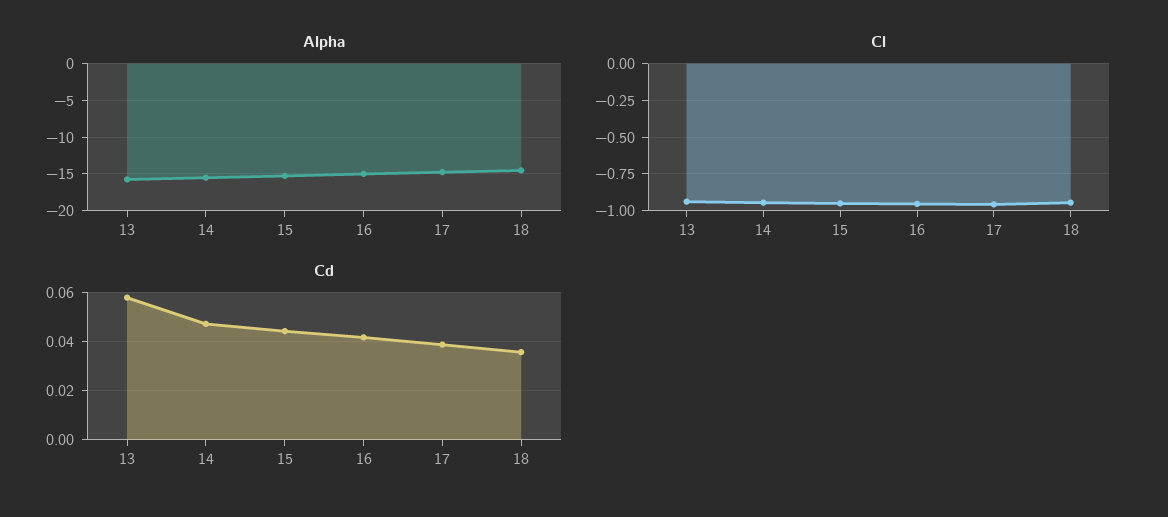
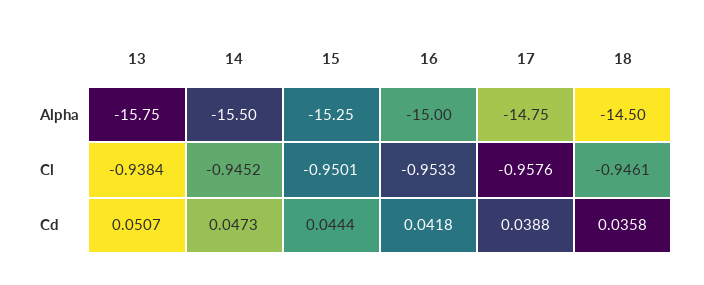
  {
    "Alpha": {
      "13": -15.75,
      "14": -15.5,
      "15": -15.25,
      "16": -15,
      "17": -14.75,
      "18": -14.5
    },
    "Cl": {
      "13": -0.9384,
      "14": -0.9452,
      "15": -0.9501,
      "16": -0.9533,
      "17": -0.9576,
      "18": -0.9461
    },
    "Cd": {
-     "13": 0.0575,
+     "13": 0.0507,
      "14": 0.0473,
      "15": 0.0444,
      "16": 0.0418,
      "17": 0.0388,
      "18": 0.0358
    }
  }

